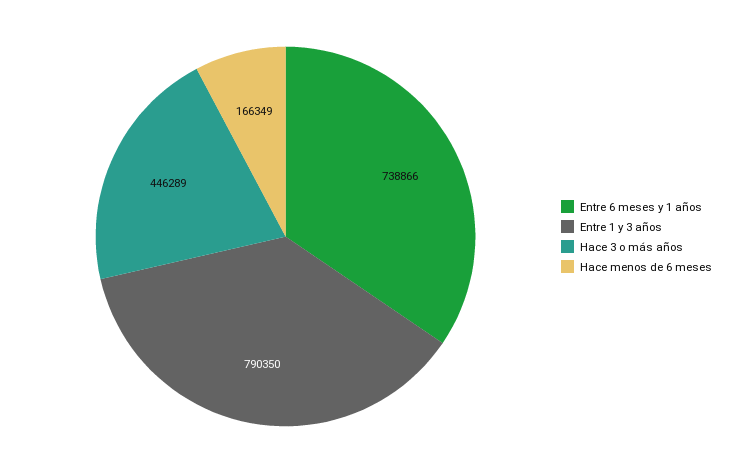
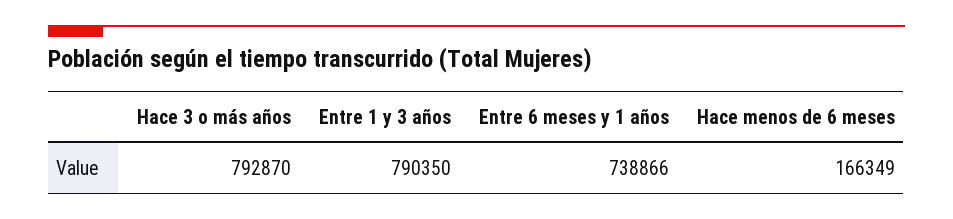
  {
    "Entre 6 meses y 1 años": 738866,
    "Entre 1 y 3 años": 790350,
-   "Hace 3 o más años": 446289,
+   "Hace 3 o más años": 792870,
    "Hace menos de 6 meses": 166349
  }

